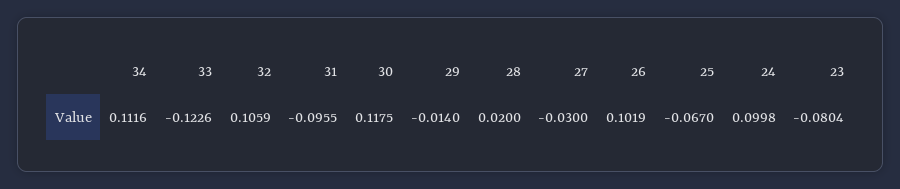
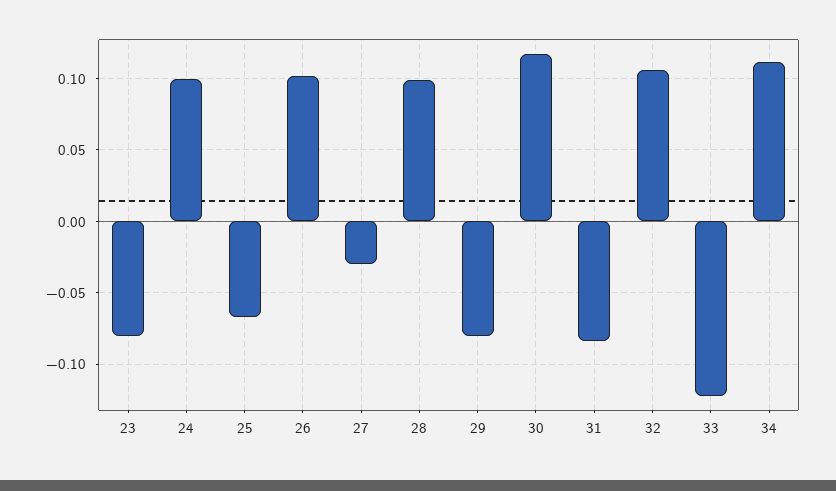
  {
    "34": 0.1116,
    "33": -0.1226,
    "32": 0.1059,
-   "31": -0.0955,
+   "31": -0.085,
    "30": 0.1175,
-   "29": -0.014,
+   "29": -0.08,
-   "28": 0.02,
+   "28": 0.1,
    "27": -0.03,
    "26": 0.1019,
    "25": -0.067,
    "24": 0.0998,
    "23": -0.0804
  }

